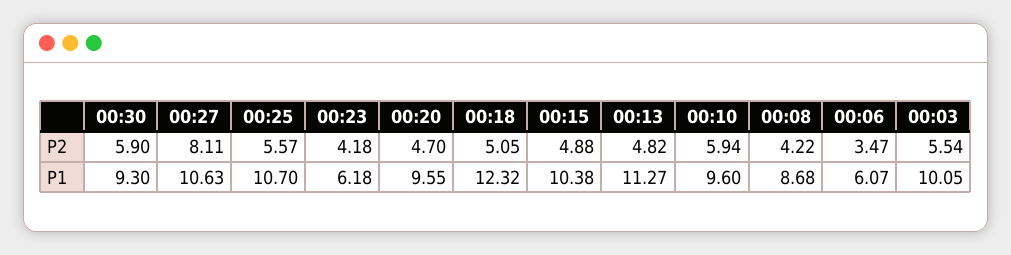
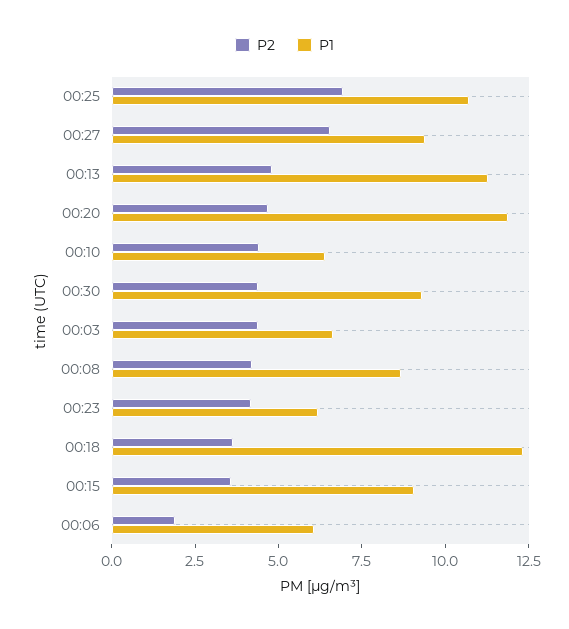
  {
    "P2": {
-     "00:30": 5.9,
+     "00:30": 4.5,
-     "00:27": 8.11,
+     "00:27": 6.5,
-     "00:25": 5.57,
+     "00:25": 7,
      "00:23": 4.18,
      "00:20": 4.7,
-     "00:18": 5.05,
+     "00:18": 3.5,
-     "00:15": 4.88,
+     "00:15": 3.5,
      "00:13": 4.82,
-     "00:10": 5.94,
+     "00:10": 4.5,
      "00:08": 4.22,
-     "00:06": 3.47,
+     "00:06": 2,
-     "00:03": 5.54
+     "00:03": 4.5
    },
    "P1": {
      "00:30": 9.3,
-     "00:27": 10.63,
+     "00:27": 9.5,
      "00:25": 10.7,
      "00:23": 6.18,
-     "00:20": 9.55,
+     "00:20": 12,
      "00:18": 12.32,
-     "00:15": 10.38,
+     "00:15": 9,
      "00:13": 11.27,
-     "00:10": 9.6,
+     "00:10": 6.5,
      "00:08": 8.68,
      "00:06": 6.07,
-     "00:03": 10.05
+     "00:03": 6.5
    }
  }

